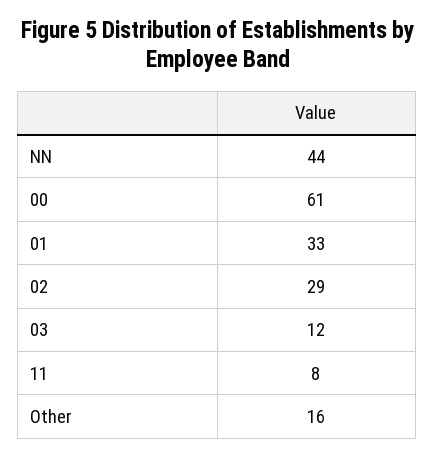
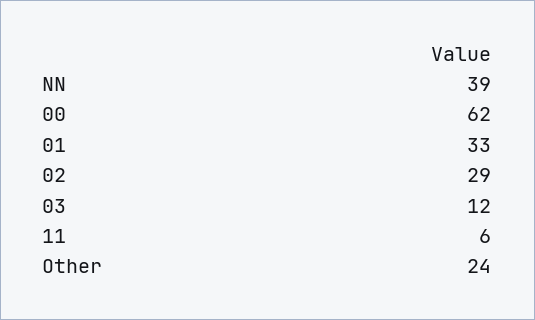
  {
-   "NN": 44,
+   "NN": 39,
-   "00": 61,
+   "00": 62,
    "01": 33,
    "02": 29,
    "03": 12,
-   "11": 8,
+   "11": 6,
-   "Other": 16
+   "Other": 24
  }

